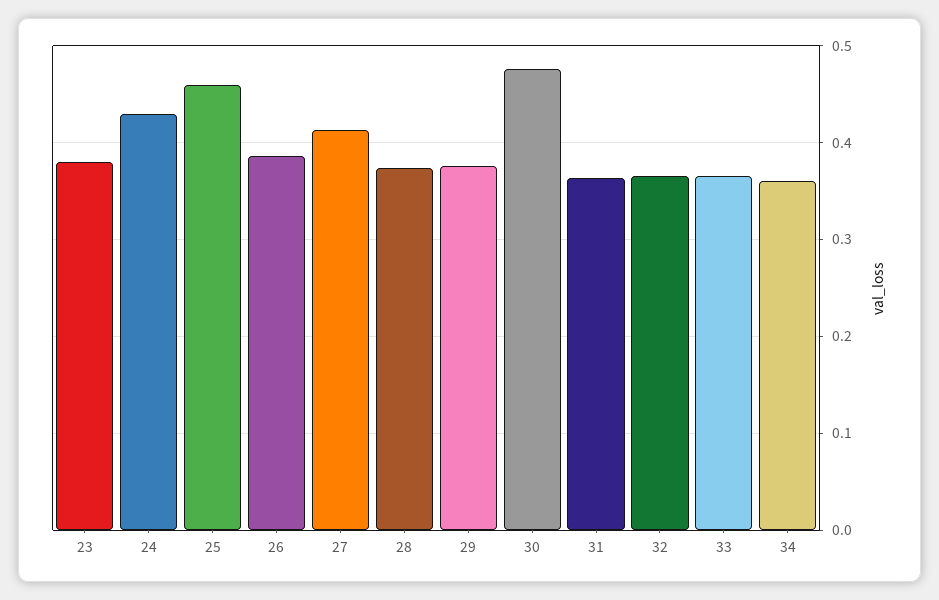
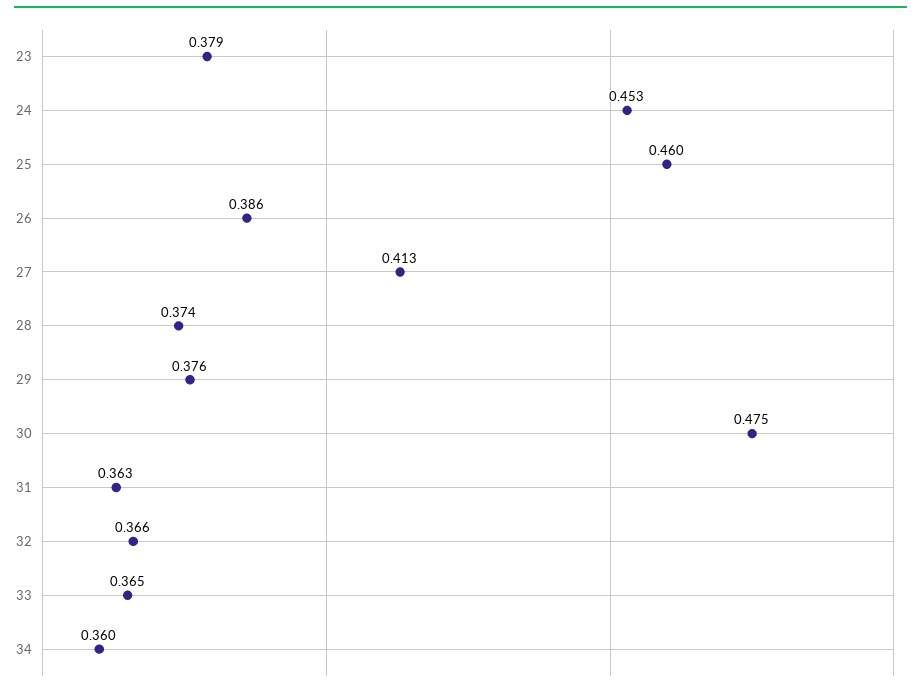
  {
    "23": 0.379,
-   "24": 0.43,
+   "24": 0.453,
    "25": 0.46,
    "26": 0.386,
    "27": 0.413,
    "28": 0.374,
    "29": 0.376,
    "30": 0.475,
    "31": 0.363,
    "32": 0.366,
    "33": 0.365,
    "34": 0.36
  }

